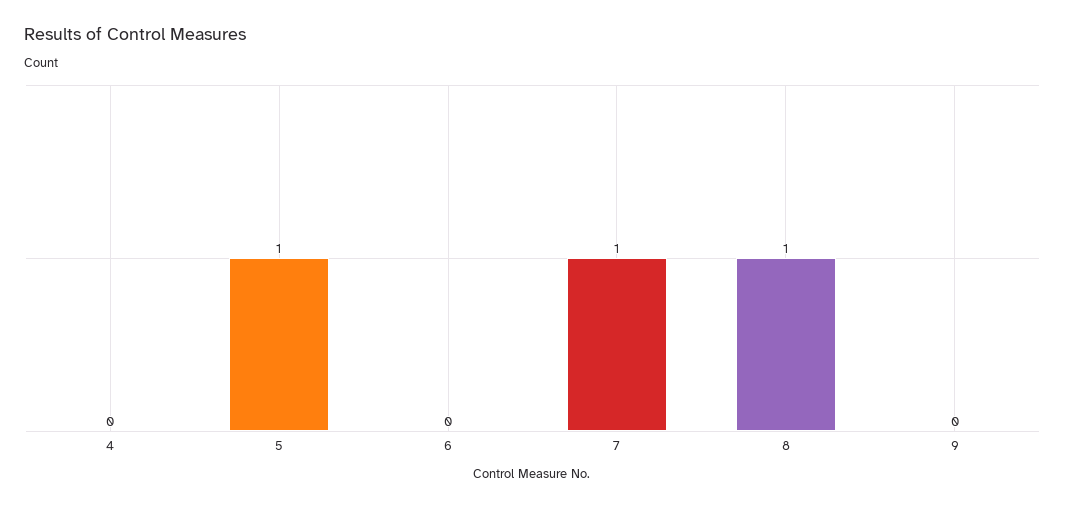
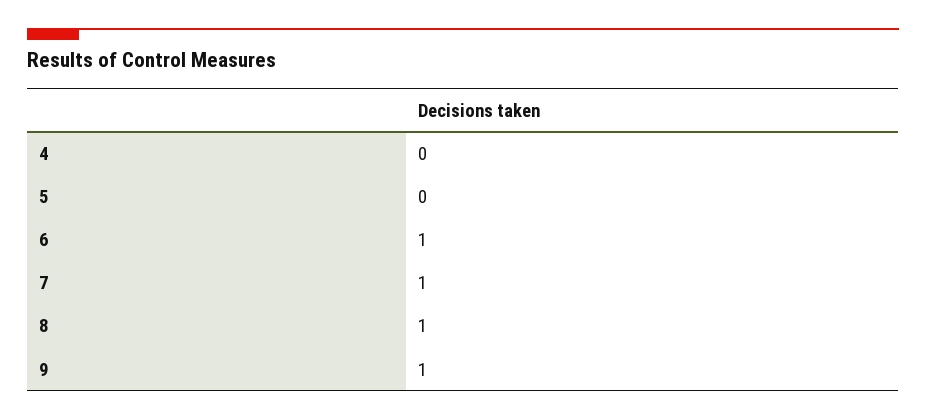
  {
    "4": 0,
-   "5": 1,
+   "5": 0,
-   "6": 0,
+   "6": 1,
    "7": 1,
    "8": 1,
-   "9": 0
+   "9": 1
  }

